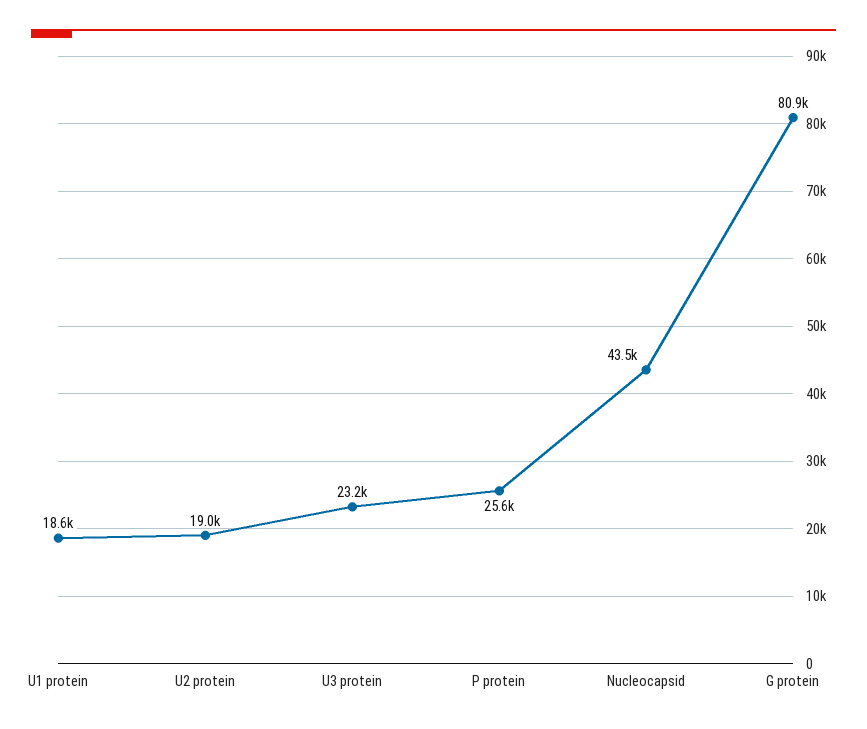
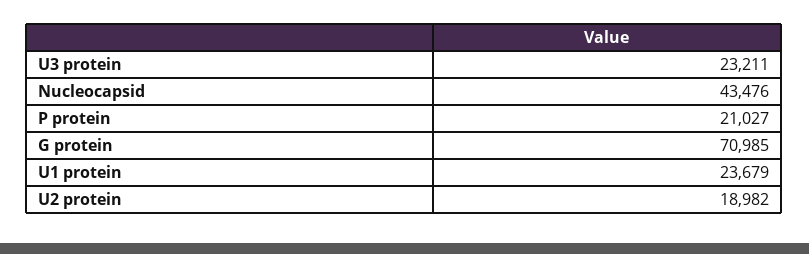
  {
-   "U1 protein": 18600,
+   "U1 protein": 23679,
    "U2 protein": 18982,
    "U3 protein": 23211,
-   "P protein": 25600,
+   "P protein": 21027,
    "Nucleocapsid": 43476,
-   "G protein": 80900
+   "G protein": 70985
  }

